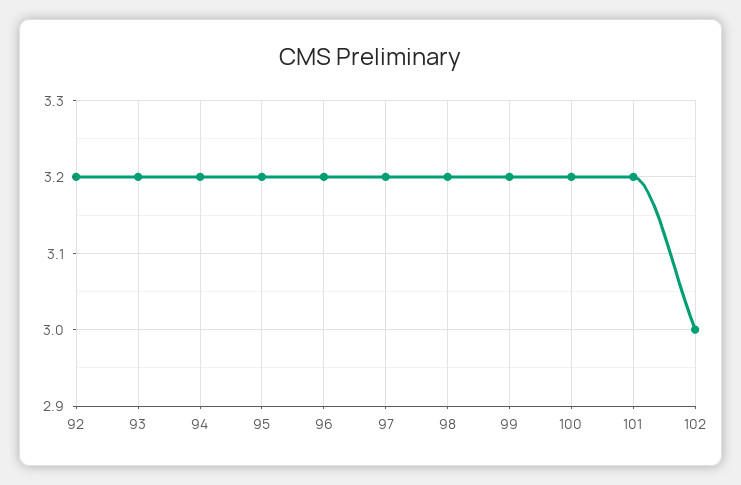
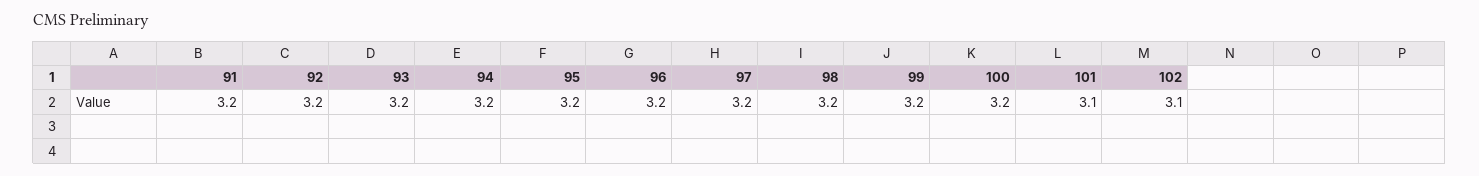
  {
    "92": 3.2,
    "93": 3.2,
    "94": 3.2,
    "95": 3.2,
    "96": 3.2,
    "97": 3.2,
    "98": 3.2,
    "99": 3.2,
    "100": 3.2,
-   "101": 3.2,
+   "101": 3.1,
-   "102": 3
+   "102": 3.1,
+   "91": 3.2
  }

